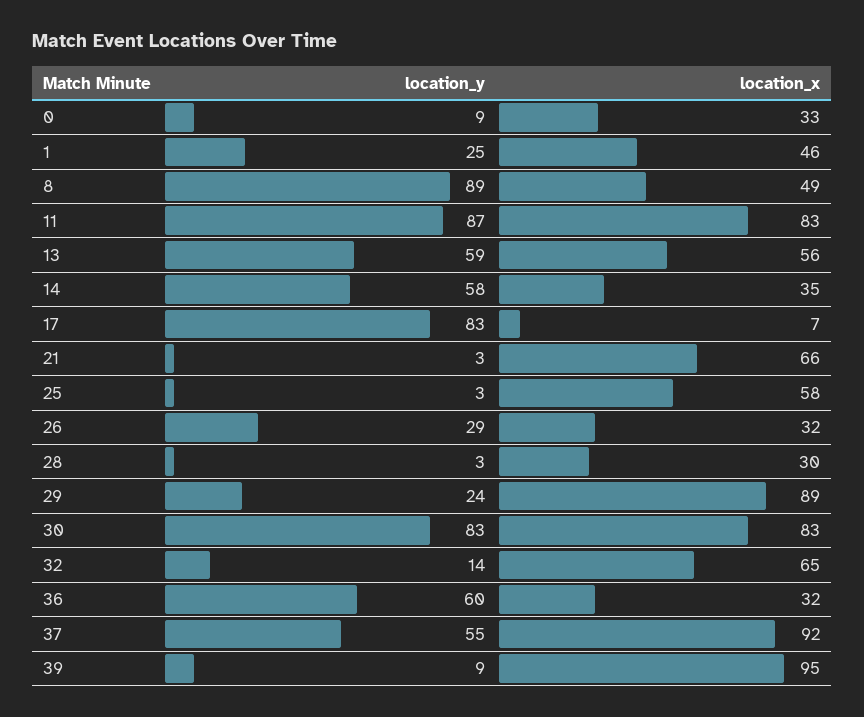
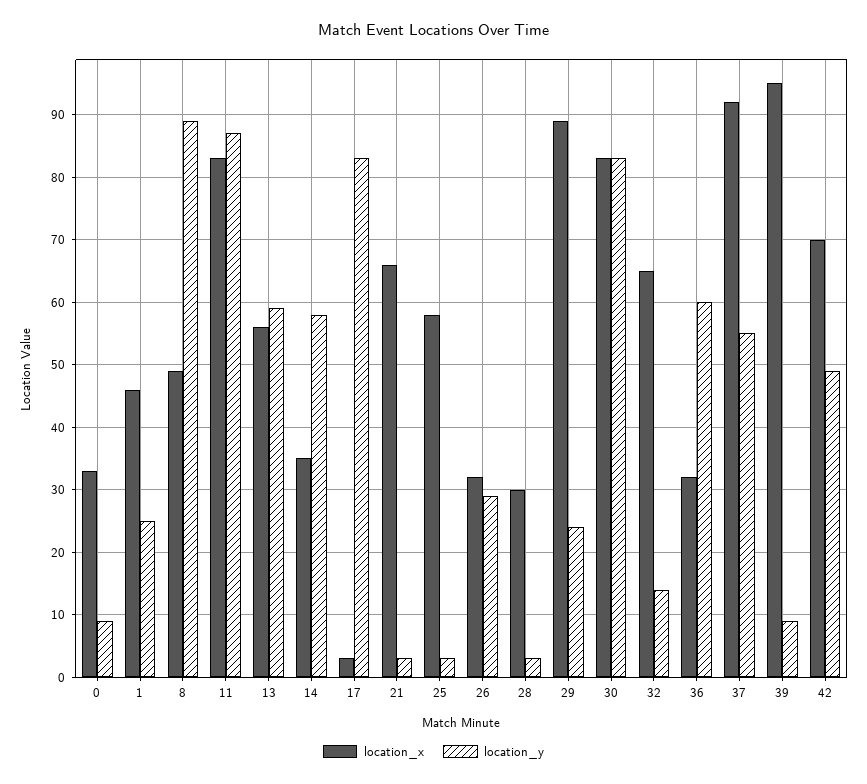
  {
    "location_y": {
      "0": 9,
      "1": 25,
      "8": 89,
      "11": 87,
      "13": 59,
      "14": 58,
      "17": 83,
      "21": 3,
      "25": 3,
      "26": 29,
      "28": 3,
      "29": 24,
      "30": 83,
      "32": 14,
      "36": 60,
      "37": 55,
-     "39": 9
+     "39": 9,
+     "42": 49
    },
    "location_x": {
      "0": 33,
      "1": 46,
      "8": 49,
      "11": 83,
      "13": 56,
      "14": 35,
-     "17": 7,
+     "17": 3,
      "21": 66,
      "25": 58,
      "26": 32,
      "28": 30,
      "29": 89,
      "30": 83,
      "32": 65,
      "36": 32,
      "37": 92,
-     "39": 95
+     "39": 95,
+     "42": 70
    }
  }

